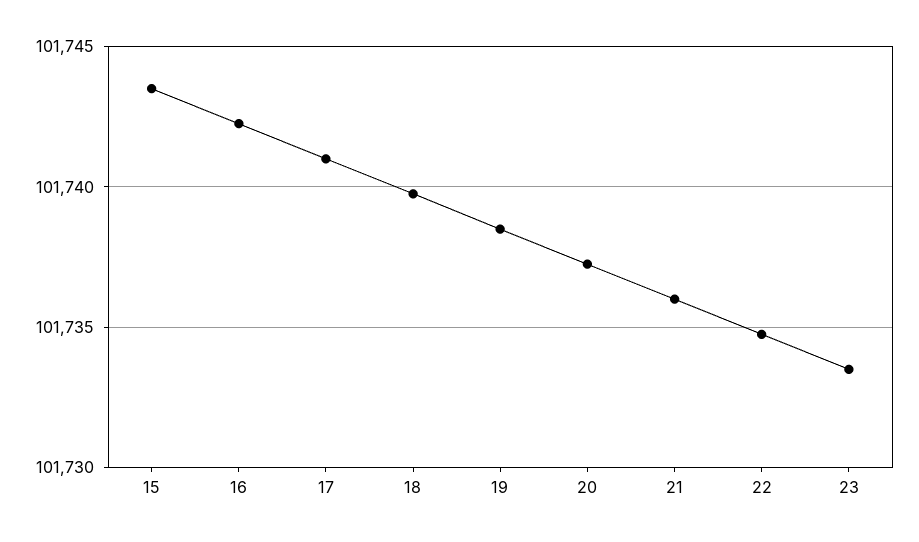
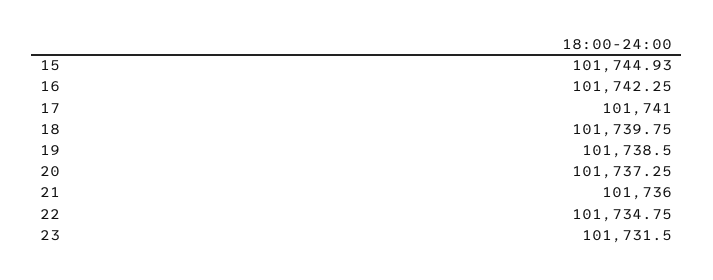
  {
-   "15": 101743.5,
+   "15": 101744.93,
    "16": 101742.25,
    "17": 101741,
    "18": 101739.75,
    "19": 101738.5,
    "20": 101737.25,
    "21": 101736,
    "22": 101734.75,
-   "23": 101733.5
+   "23": 101731.5
  }

